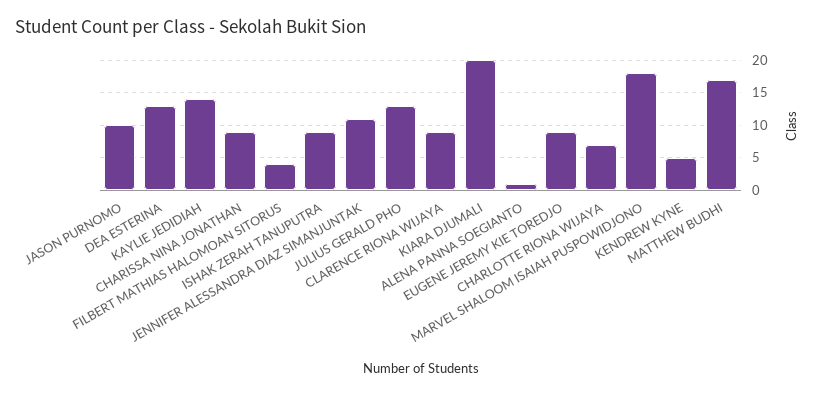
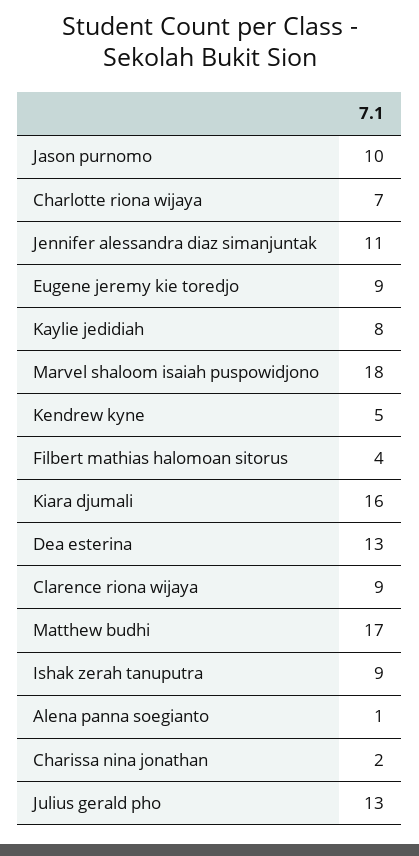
  {
    "JASON PURNOMO": 10,
    "DEA ESTERINA": 13,
-   "KAYLIE JEDIDIAH": 14,
+   "KAYLIE JEDIDIAH": 8,
-   "CHARISSA NINA JONATHAN": 9,
+   "CHARISSA NINA JONATHAN": 2,
    "FILBERT MATHIAS HALOMOAN SITORUS": 4,
    "ISHAK ZERAH TANUPUTRA": 9,
    "JENNIFER ALESSANDRA DIAZ SIMANJUNTAK": 11,
    "JULIUS GERALD PHO": 13,
    "CLARENCE RIONA WIJAYA": 9,
-   "KIARA DJUMALI": 20,
+   "KIARA DJUMALI": 16,
    "ALENA PANNA SOEGIANTO": 1,
    "EUGENE JEREMY KIE TOREDJO": 9,
    "CHARLOTTE RIONA WIJAYA": 7,
    "MARVEL SHALOOM ISAIAH PUSPOWIDJONO": 18,
    "KENDREW KYNE": 5,
    "MATTHEW BUDHI": 17
  }

